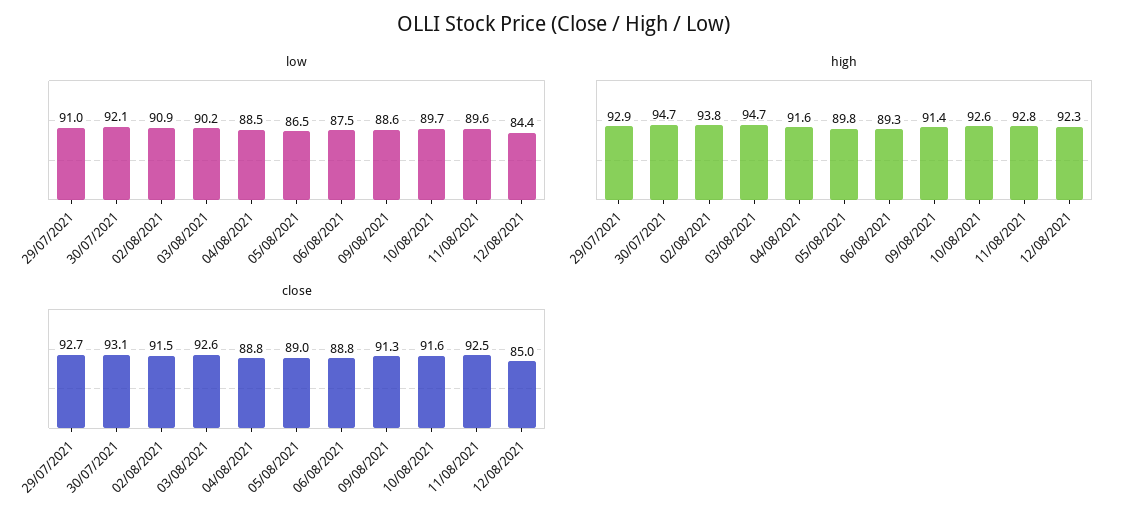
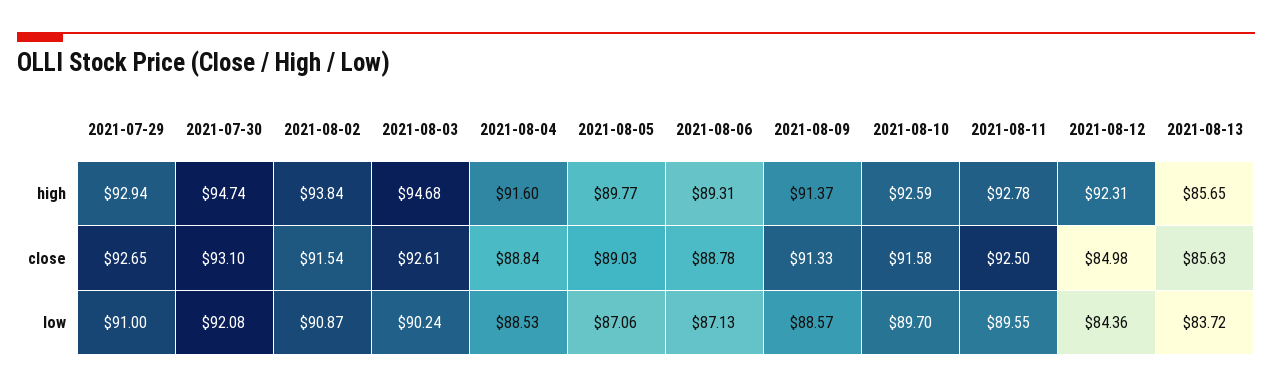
  {
    "low": {
      "29/07/2021": 91,
      "30/07/2021": 92.08,
      "02/08/2021": 90.87,
      "03/08/2021": 90.24,
      "04/08/2021": 88.53,
-     "05/08/2021": 86.5,
+     "05/08/2021": 87.06,
-     "06/08/2021": 87.5,
+     "06/08/2021": 87.13,
      "09/08/2021": 88.57,
      "10/08/2021": 89.7,
      "11/08/2021": 89.55,
-     "12/08/2021": 84.36
+     "12/08/2021": 84.36,
+     "2021-08-13": 83.72
    },
    "high": {
      "29/07/2021": 92.94,
      "30/07/2021": 94.74,
      "02/08/2021": 93.84,
      "03/08/2021": 94.68,
      "04/08/2021": 91.6,
      "05/08/2021": 89.77,
      "06/08/2021": 89.31,
      "09/08/2021": 91.37,
      "10/08/2021": 92.59,
      "11/08/2021": 92.78,
-     "12/08/2021": 92.31
+     "12/08/2021": 92.31,
+     "2021-08-13": 85.65
    },
    "close": {
      "29/07/2021": 92.65,
      "30/07/2021": 93.1,
      "02/08/2021": 91.54,
      "03/08/2021": 92.61,
      "04/08/2021": 88.84,
      "05/08/2021": 89.03,
      "06/08/2021": 88.78,
      "09/08/2021": 91.33,
      "10/08/2021": 91.58,
      "11/08/2021": 92.5,
-     "12/08/2021": 84.98
+     "12/08/2021": 84.98,
+     "2021-08-13": 85.63
    }
  }

